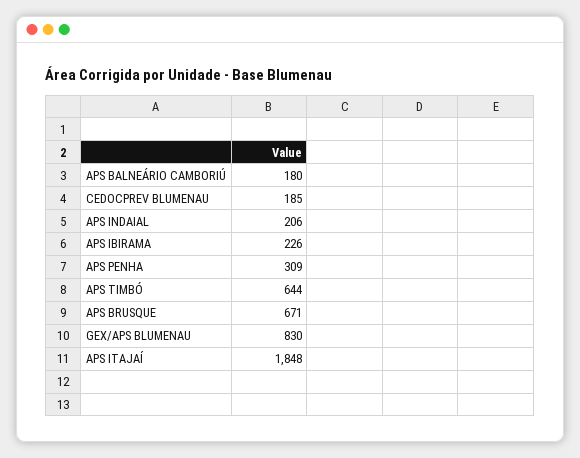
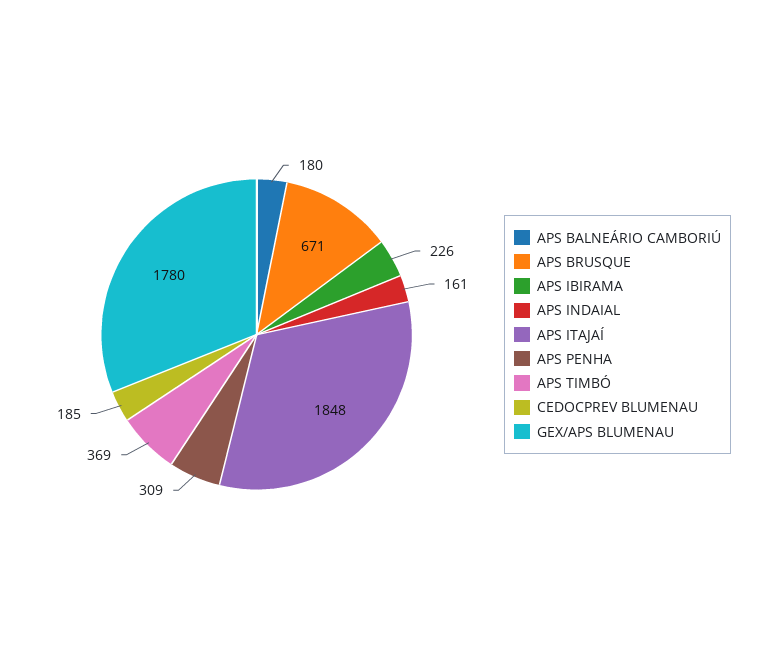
  {
    "APS BALNEÁRIO CAMBORIÚ": 180,
    "CEDOCPREV BLUMENAU": 185,
-   "APS INDAIAL": 206,
+   "APS INDAIAL": 161,
    "APS IBIRAMA": 226,
    "APS PENHA": 309,
-   "APS TIMBÓ": 644,
+   "APS TIMBÓ": 369,
    "APS BRUSQUE": 671,
-   "GEX/APS BLUMENAU": 830,
+   "GEX/APS BLUMENAU": 1780,
    "APS ITAJAÍ": 1848
  }

